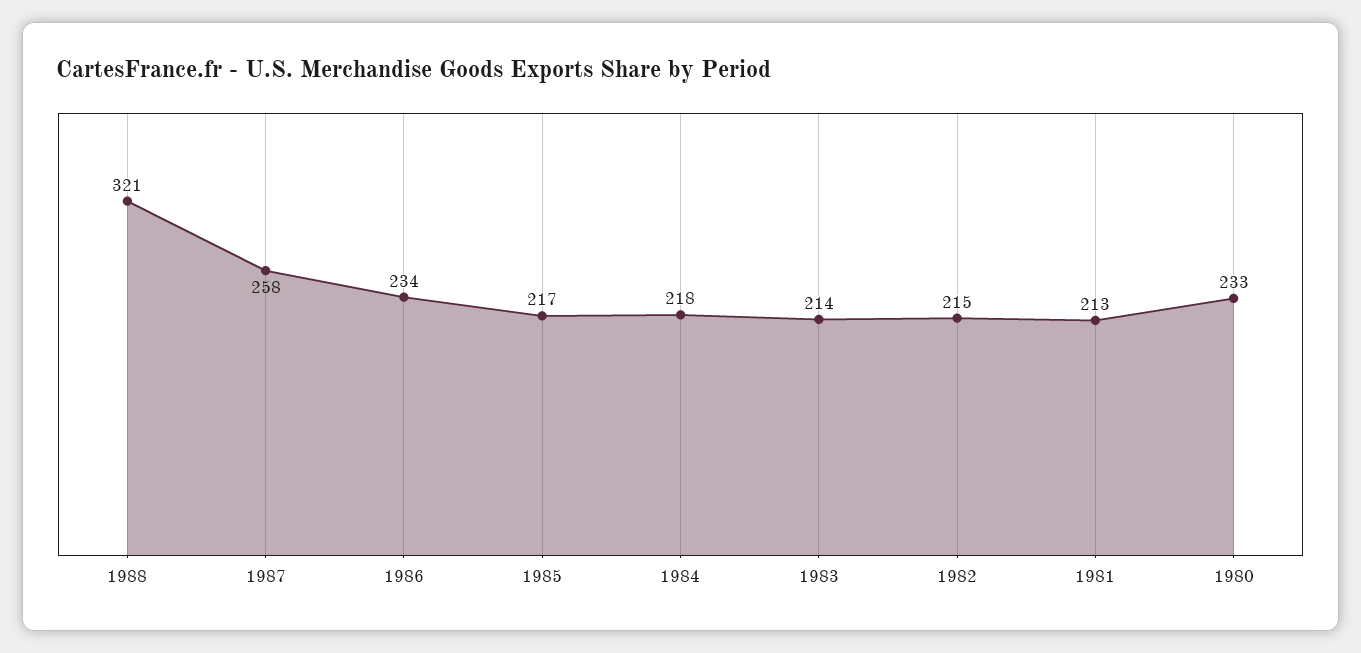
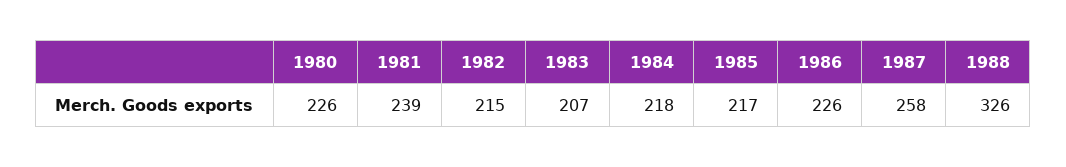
  {
-   "1988": 321,
+   "1988": 326,
    "1987": 258,
-   "1986": 234,
+   "1986": 226,
    "1985": 217,
    "1984": 218,
-   "1983": 214,
+   "1983": 207,
    "1982": 215,
-   "1981": 213,
+   "1981": 239,
-   "1980": 233
+   "1980": 226
  }

